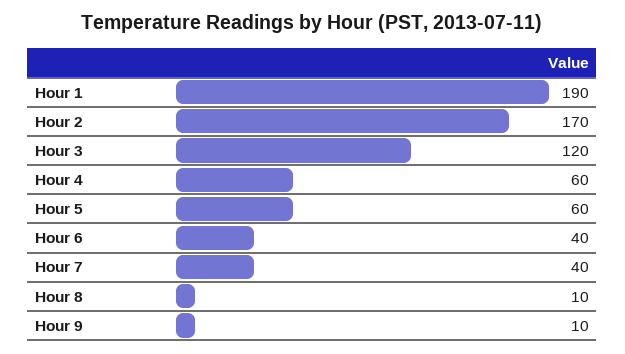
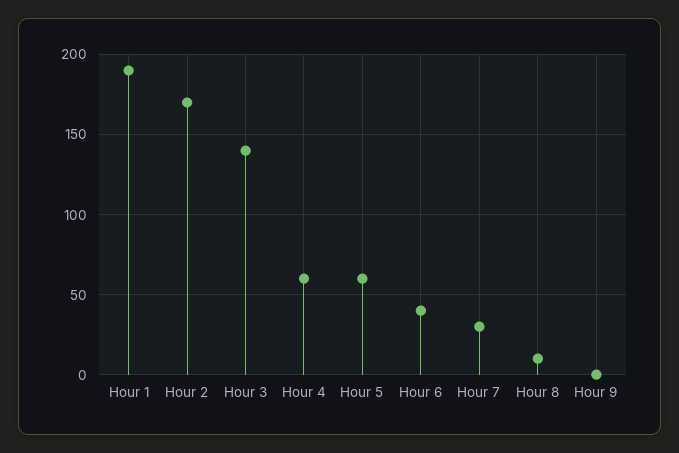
  {
    "Hour 1": 190,
    "Hour 2": 170,
-   "Hour 3": 120,
+   "Hour 3": 140,
    "Hour 4": 60,
    "Hour 5": 60,
    "Hour 6": 40,
-   "Hour 7": 40,
+   "Hour 7": 30,
    "Hour 8": 10,
-   "Hour 9": 10
+   "Hour 9": 0
  }

